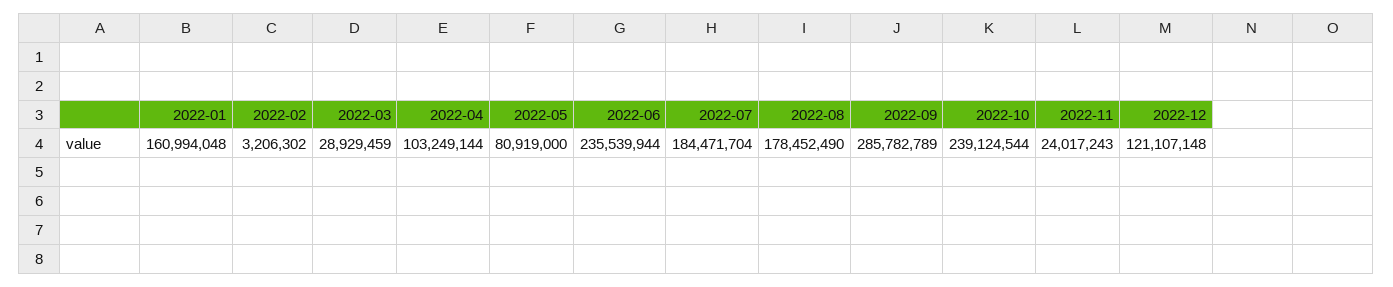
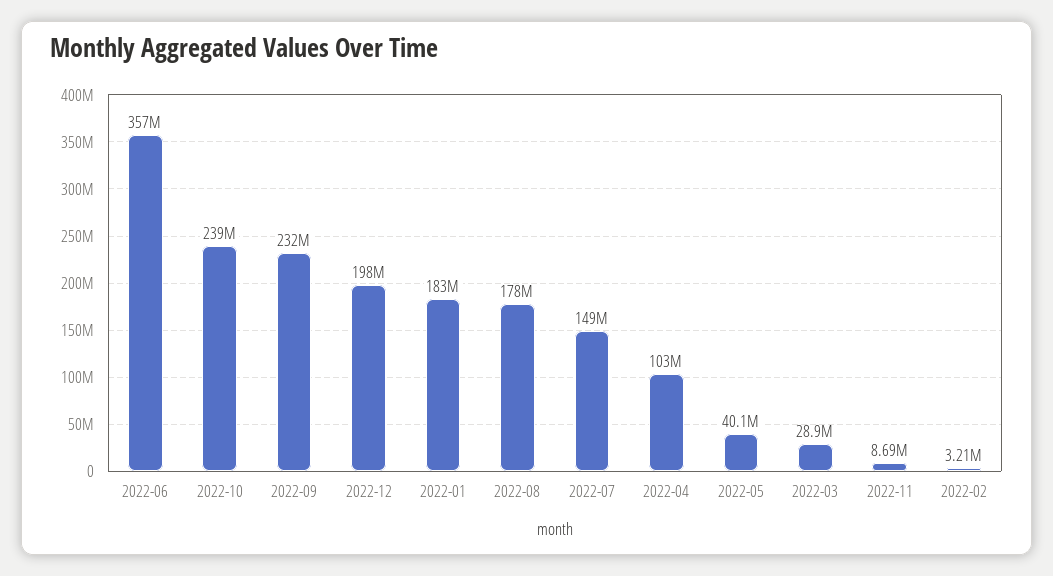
  {
-   "2022-01": 160994048,
+   "2022-01": 183000000,
    "2022-02": 3206302,
    "2022-03": 28929459,
    "2022-04": 103249144,
-   "2022-05": 80919000,
+   "2022-05": 40100000,
-   "2022-06": 235539944,
+   "2022-06": 357000000,
-   "2022-07": 184471704,
+   "2022-07": 149000000,
    "2022-08": 178452490,
-   "2022-09": 285782789,
+   "2022-09": 232000000,
    "2022-10": 239124544,
-   "2022-11": 24017243,
+   "2022-11": 8690000,
-   "2022-12": 121107148
+   "2022-12": 198000000
  }

